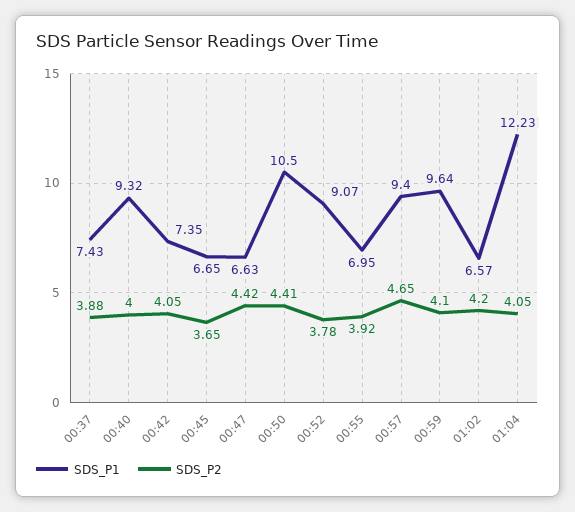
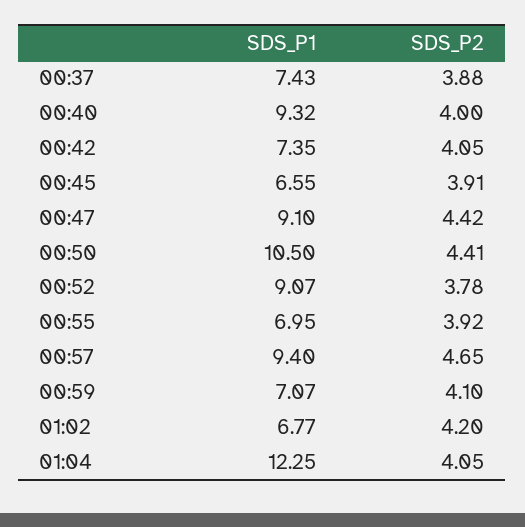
  {
    "SDS_P1": {
      "00:37": 7.43,
      "00:40": 9.32,
      "00:42": 7.35,
-     "00:45": 6.65,
+     "00:45": 6.55,
-     "00:47": 6.63,
+     "00:47": 9.1,
      "00:50": 10.5,
      "00:52": 9.07,
      "00:55": 6.95,
      "00:57": 9.4,
-     "00:59": 9.64,
+     "00:59": 7.07,
-     "01:02": 6.57,
+     "01:02": 6.77,
-     "01:04": 12.23
+     "01:04": 12.25
    },
    "SDS_P2": {
      "00:37": 3.88,
      "00:40": 4,
      "00:42": 4.05,
-     "00:45": 3.65,
+     "00:45": 3.91,
      "00:47": 4.42,
      "00:50": 4.41,
      "00:52": 3.78,
      "00:55": 3.92,
      "00:57": 4.65,
      "00:59": 4.1,
      "01:02": 4.2,
      "01:04": 4.05
    }
  }

